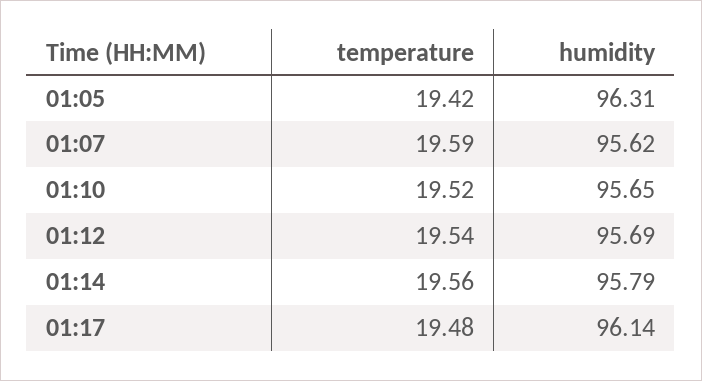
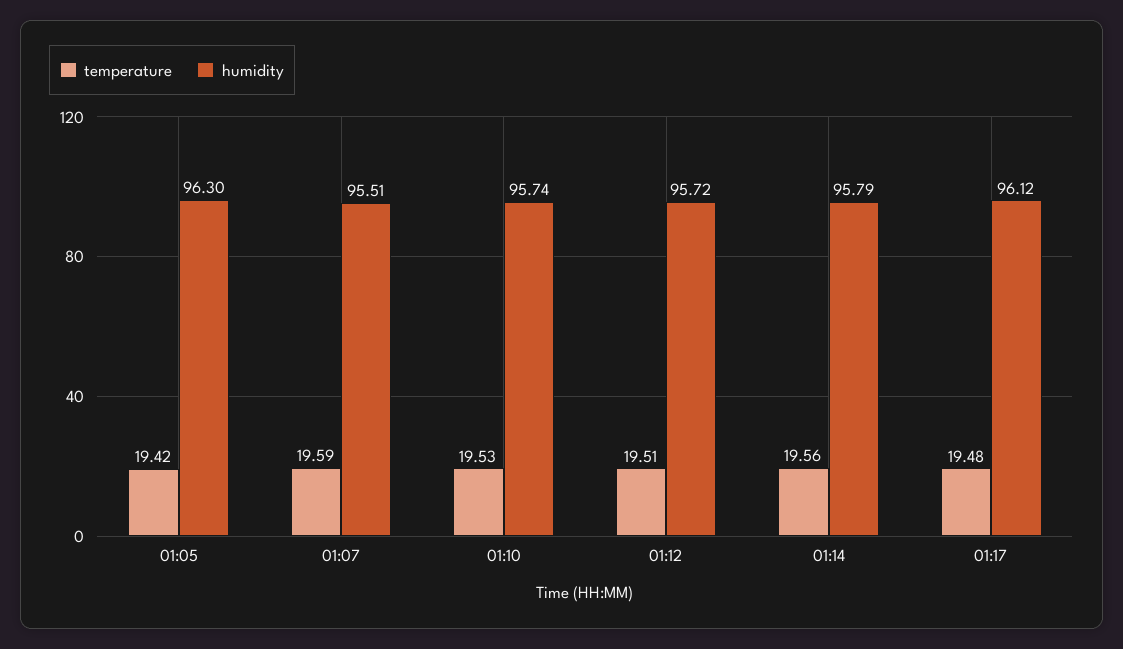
  {
    "temperature": {
      "01:05": 19.42,
      "01:07": 19.59,
-     "01:10": 19.52,
+     "01:10": 19.53,
-     "01:12": 19.54,
+     "01:12": 19.51,
      "01:14": 19.56,
      "01:17": 19.48
    },
    "humidity": {
-     "01:05": 96.31,
+     "01:05": 96.3,
-     "01:07": 95.62,
+     "01:07": 95.51,
-     "01:10": 95.65,
+     "01:10": 95.74,
-     "01:12": 95.69,
+     "01:12": 95.72,
      "01:14": 95.79,
-     "01:17": 96.14
+     "01:17": 96.12
    }
  }

